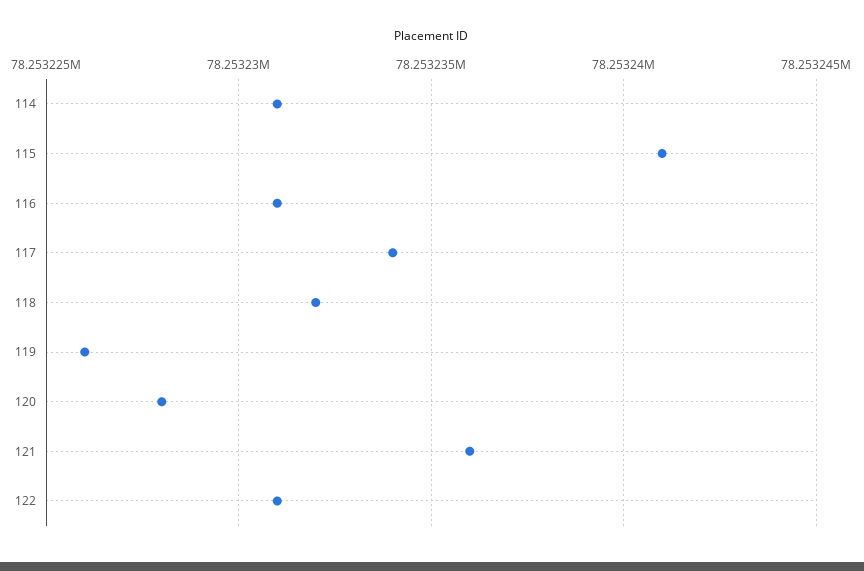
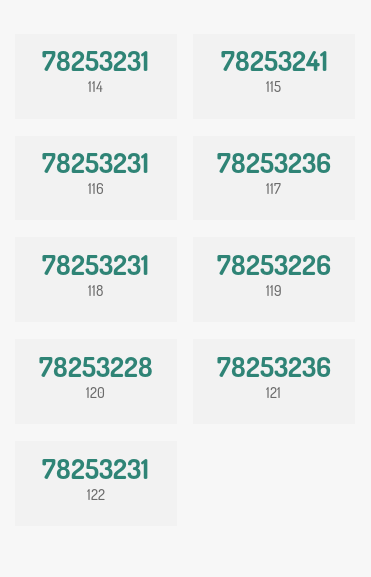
  {
    "114": 78253231,
    "115": 78253241,
    "116": 78253231,
-   "117": 78253234,
+   "117": 78253236,
-   "118": 78253232,
+   "118": 78253231,
    "119": 78253226,
    "120": 78253228,
    "121": 78253236,
    "122": 78253231
  }

